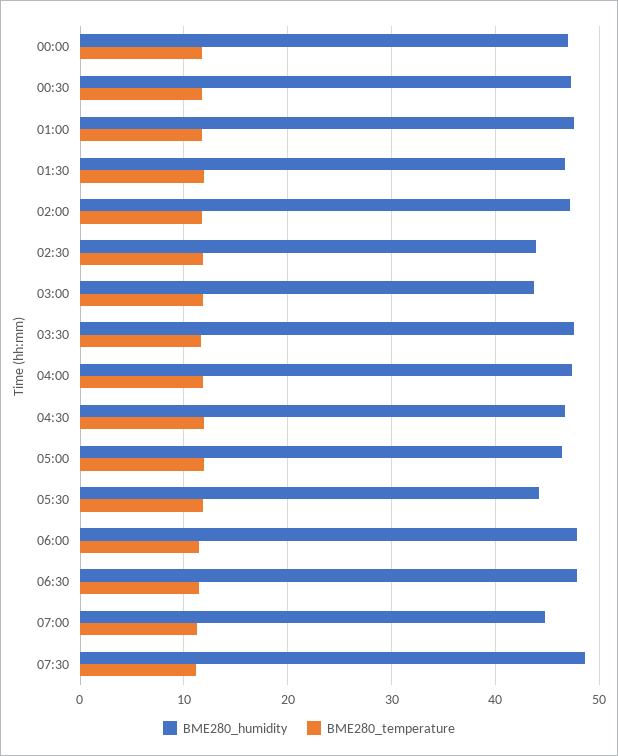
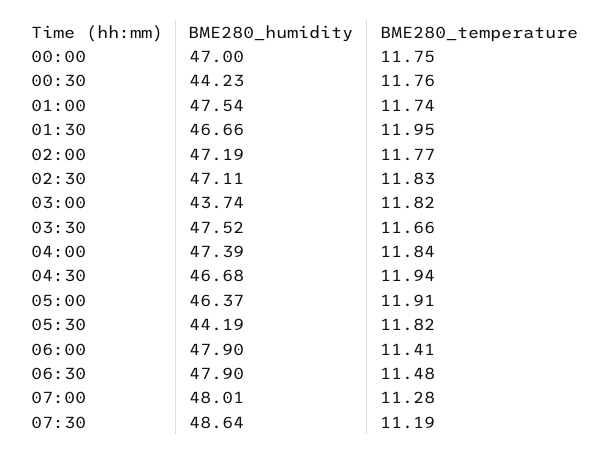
  {
    "BME280_humidity": {
      "00:00": 47,
-     "00:30": 47,
+     "00:30": 44.23,
      "01:00": 47.54,
      "01:30": 46.66,
      "02:00": 47.19,
-     "02:30": 44,
+     "02:30": 47.11,
      "03:00": 43.74,
      "03:30": 47.52,
      "04:00": 47.39,
      "04:30": 46.68,
      "05:00": 46.37,
      "05:30": 44.19,
      "06:00": 47.9,
      "06:30": 47.9,
-     "07:00": 45,
+     "07:00": 48.01,
      "07:30": 48.64
    },
    "BME280_temperature": {
      "00:00": 11.75,
      "00:30": 11.76,
      "01:00": 11.74,
      "01:30": 11.95,
      "02:00": 11.77,
      "02:30": 11.83,
      "03:00": 11.82,
      "03:30": 11.66,
      "04:00": 11.84,
      "04:30": 11.94,
      "05:00": 11.91,
      "05:30": 11.82,
      "06:00": 11.41,
      "06:30": 11.48,
      "07:00": 11.28,
      "07:30": 11.19
    }
  }

